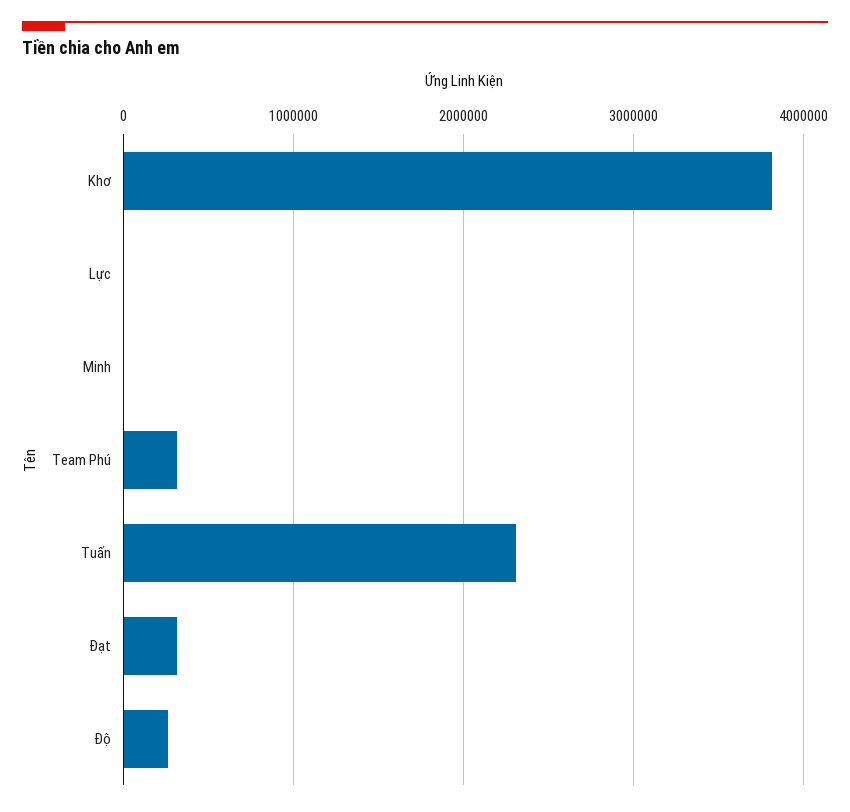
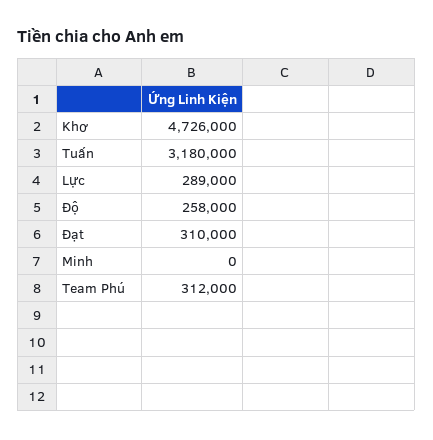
  {
-   "Khơ": 3800000,
+   "Khơ": 4726000,
-   "Lực": 0,
+   "Lực": 289000,
    "Minh": 0,
    "Team Phú": 312000,
-   "Tuấn": 2300000,
+   "Tuấn": 3180000,
    "Đạt": 310000,
    "Độ": 258000
  }

